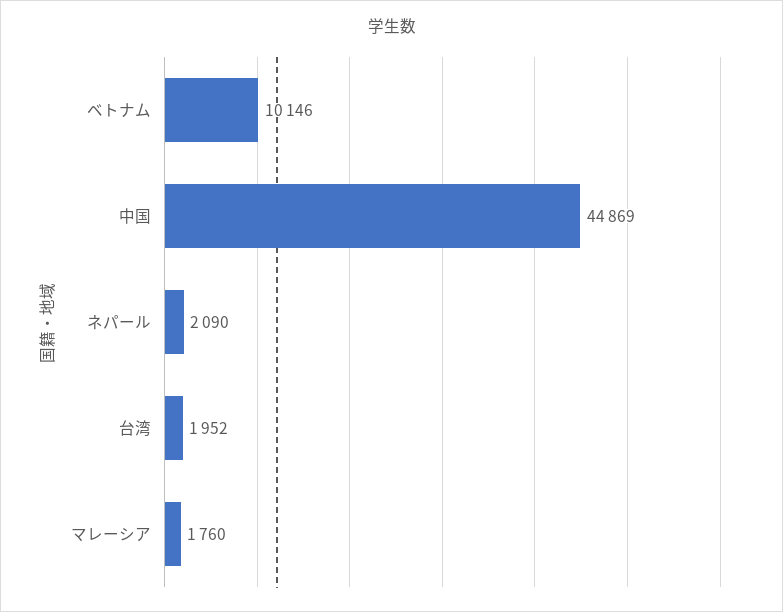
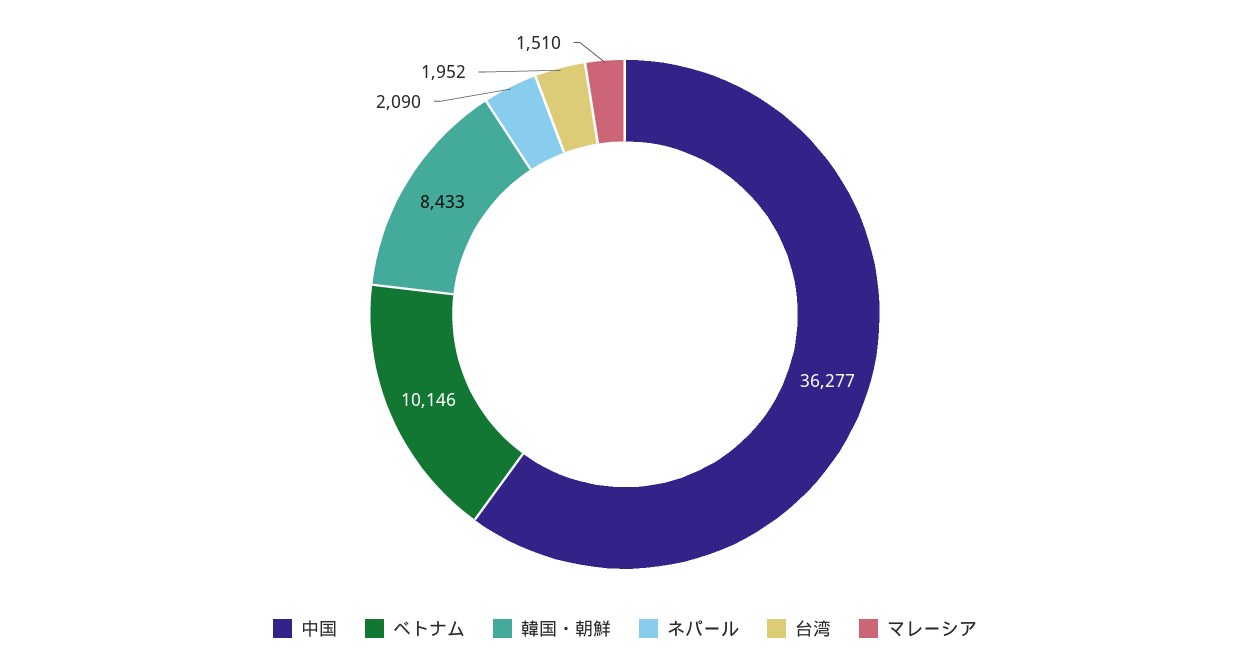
  {
    "ベトナム": 10146,
-   "中国": 44869,
+   "中国": 36277,
    "ネパール": 2090,
    "台湾": 1952,
-   "マレーシア": 1760
+   "マレーシア": 1510,
+   "韓国・朝鮮": 8433
  }

